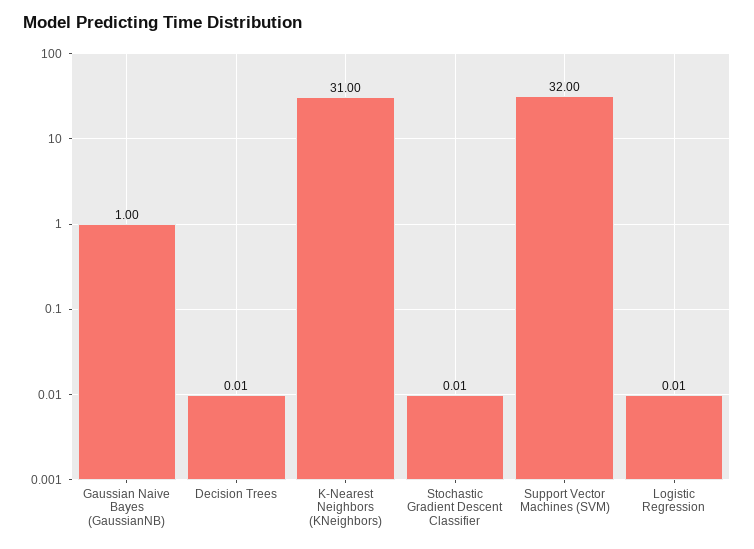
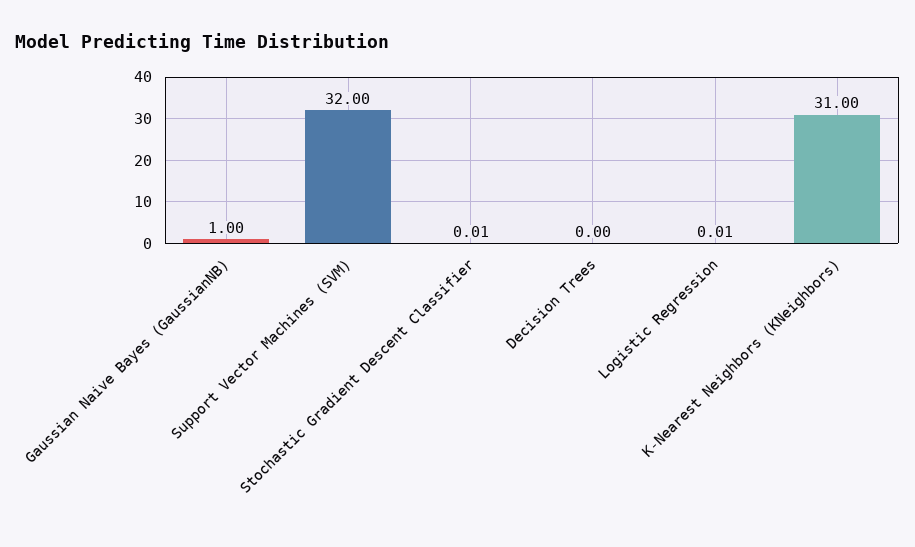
  {
    "Gaussian Naive Bayes (GaussianNB)": 1,
-   "Decision Trees": 0.01,
+   "Decision Trees": 0,
    "K-Nearest Neighbors (KNeighbors)": 31,
    "Stochastic Gradient Descent Classifier": 0.01,
    "Support Vector Machines (SVM)": 32,
    "Logistic Regression": 0.01
  }

